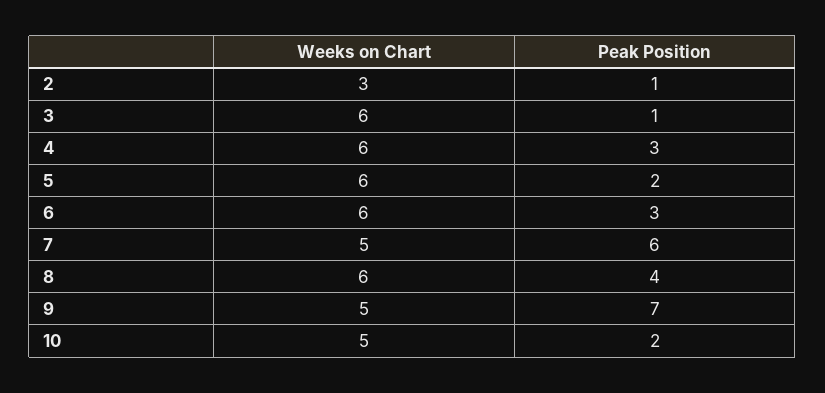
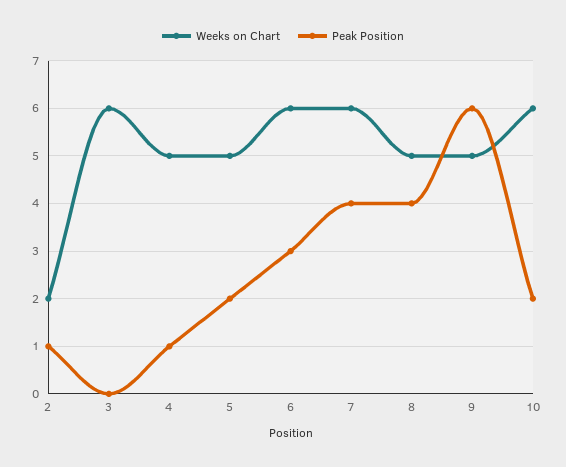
  {
    "Weeks on Chart": {
-     "2": 3,
+     "2": 2,
      "3": 6,
-     "4": 6,
+     "4": 5,
-     "5": 6,
+     "5": 5,
      "6": 6,
-     "7": 5,
+     "7": 6,
-     "8": 6,
+     "8": 5,
      "9": 5,
-     "10": 5
+     "10": 6
    },
    "Peak Position": {
      "2": 1,
-     "3": 1,
+     "3": 0,
-     "4": 3,
+     "4": 1,
      "5": 2,
      "6": 3,
-     "7": 6,
+     "7": 4,
      "8": 4,
-     "9": 7,
+     "9": 6,
      "10": 2
    }
  }

